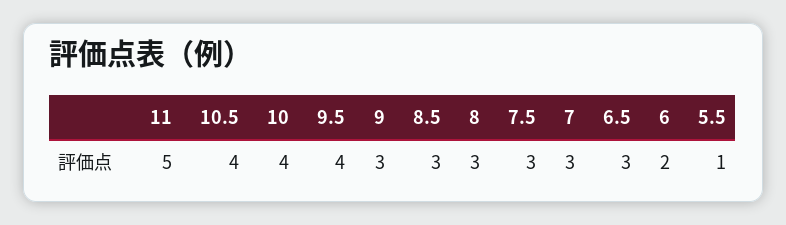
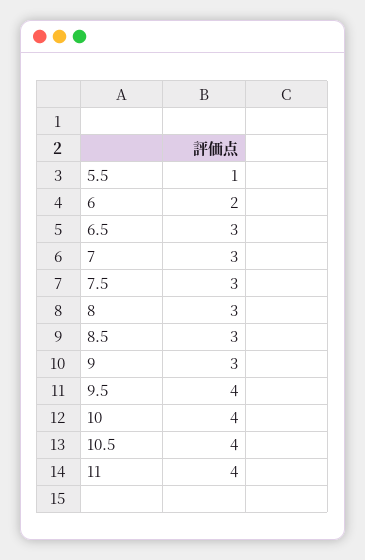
  {
-   "11": 5,
+   "11": 4,
    "10.5": 4,
    "10": 4,
    "9.5": 4,
    "9": 3,
    "8.5": 3,
    "8": 3,
    "7.5": 3,
    "7": 3,
    "6.5": 3,
    "6": 2,
    "5.5": 1
  }

